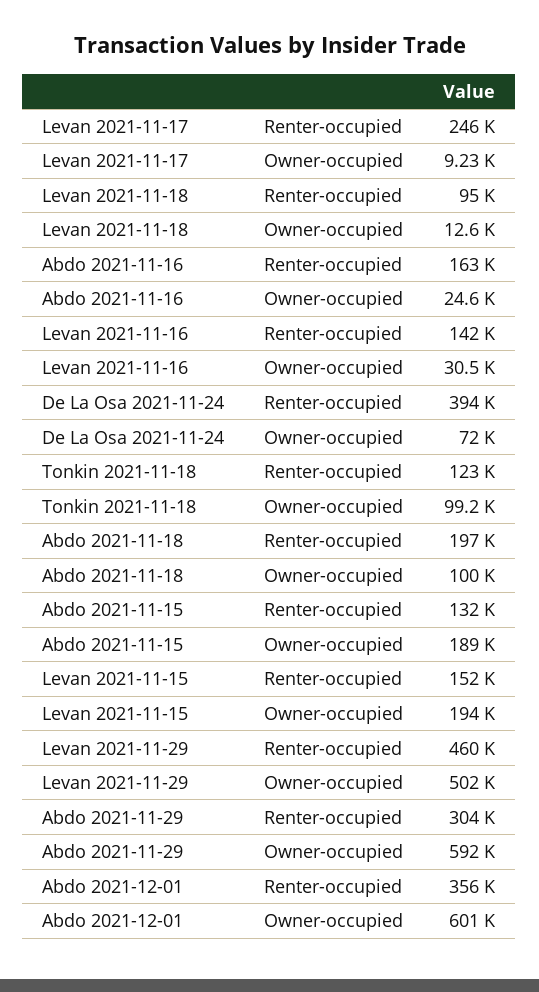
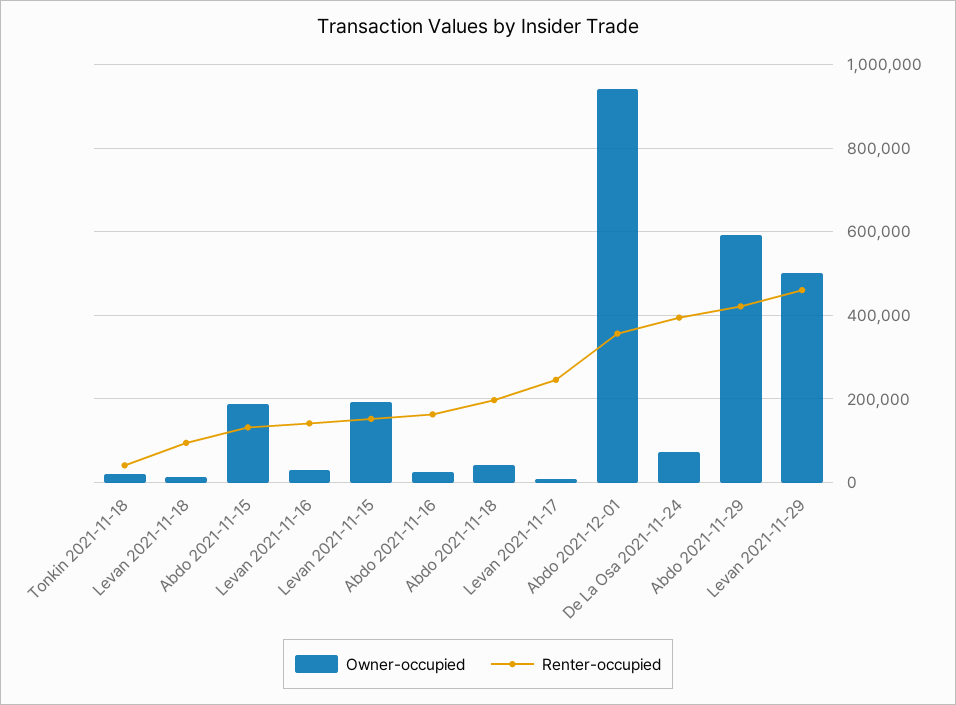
  {
    "Renter-occupied": {
      "Levan 2021-11-17": 246000,
      "Levan 2021-11-18": 95000,
      "Abdo 2021-11-16": 163000,
      "Levan 2021-11-16": 142000,
      "De La Osa 2021-11-24": 394000,
-     "Tonkin 2021-11-18": 123000,
+     "Tonkin 2021-11-18": 40000,
      "Abdo 2021-11-18": 197000,
      "Abdo 2021-11-15": 132000,
      "Levan 2021-11-15": 152000,
      "Levan 2021-11-29": 460000,
-     "Abdo 2021-11-29": 304000,
+     "Abdo 2021-11-29": 420000,
      "Abdo 2021-12-01": 356000
    },
    "Owner-occupied": {
      "Levan 2021-11-17": 9230,
      "Levan 2021-11-18": 12600,
      "Abdo 2021-11-16": 24600,
      "Levan 2021-11-16": 30500,
      "De La Osa 2021-11-24": 72000,
-     "Tonkin 2021-11-18": 99200,
+     "Tonkin 2021-11-18": 20000,
-     "Abdo 2021-11-18": 100000,
+     "Abdo 2021-11-18": 40000,
      "Abdo 2021-11-15": 189000,
      "Levan 2021-11-15": 194000,
      "Levan 2021-11-29": 502000,
      "Abdo 2021-11-29": 592000,
-     "Abdo 2021-12-01": 601000
+     "Abdo 2021-12-01": 940000
    }
  }

